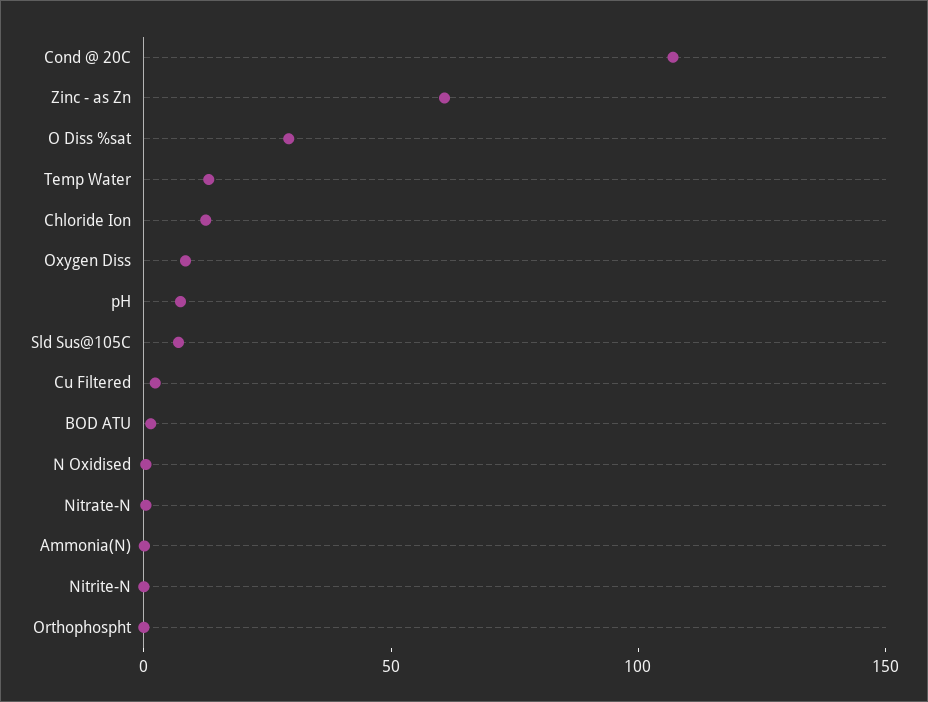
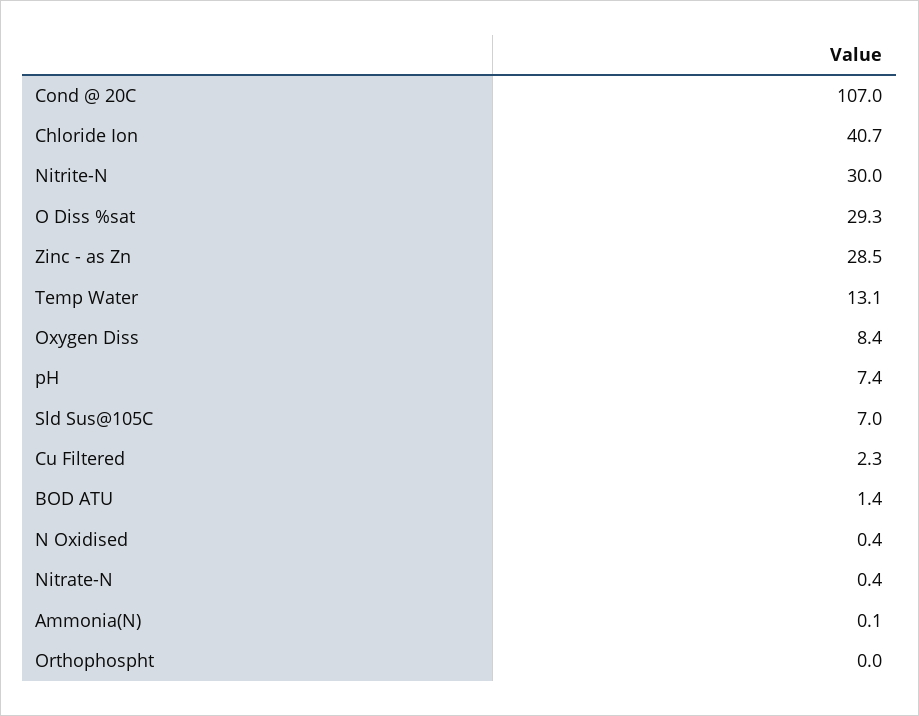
  {
    "Cond @ 20C": 107,
-   "Zinc - as Zn": 60,
+   "Zinc - as Zn": 28.5,
    "O Diss %sat": 29.3,
    "Temp Water": 13.1,
-   "Chloride Ion": 10,
+   "Chloride Ion": 40.7,
    "Oxygen Diss": 8.4,
    "pH": 7.4,
    "Sld Sus@105C": 7,
    "Cu Filtered": 2.3,
    "BOD ATU": 1.4,
    "N Oxidised": 0.4,
    "Nitrate-N": 0.4,
    "Ammonia(N)": 0.1,
-   "Nitrite-N": 0,
+   "Nitrite-N": 30,
    "Orthophospht": 0
  }

